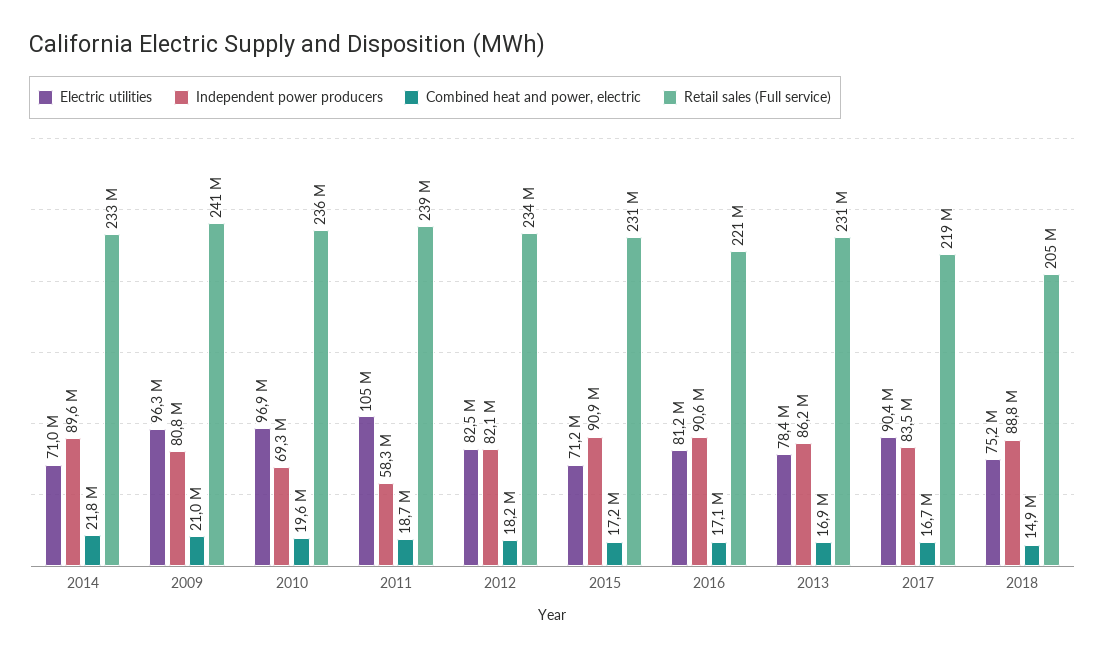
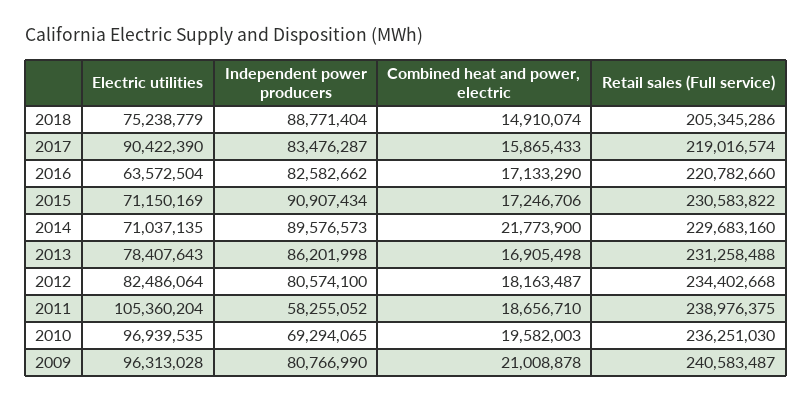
  {
    "Electric utilities": {
      "2014": 71037135,
      "2009": 96313028,
      "2010": 96939535,
      "2011": 105360204,
      "2012": 82486064,
      "2015": 71150169,
-     "2016": 81200000,
+     "2016": 63572504,
      "2013": 78407643,
      "2017": 90422390,
      "2018": 75238779
    },
    "Independent power producers": {
      "2014": 89576573,
      "2009": 80766990,
      "2010": 69294065,
      "2011": 58255052,
-     "2012": 82100000,
+     "2012": 80574100,
      "2015": 90907434,
-     "2016": 90600000,
+     "2016": 82582662,
      "2013": 86201998,
      "2017": 83476287,
      "2018": 88771404
    },
    "Combined heat and power, electric": {
      "2014": 21773900,
      "2009": 21008878,
      "2010": 19582003,
      "2011": 18656710,
      "2012": 18163487,
      "2015": 17246706,
      "2016": 17133290,
      "2013": 16905498,
-     "2017": 16700000,
+     "2017": 15865433,
      "2018": 14910074
    },
    "Retail sales (Full service)": {
-     "2014": 233000000,
+     "2014": 229683160,
      "2009": 240583487,
      "2010": 236251030,
      "2011": 238976375,
      "2012": 234402668,
      "2015": 230583822,
      "2016": 220782660,
      "2013": 231258488,
      "2017": 219016574,
      "2018": 205345286
    }
  }

